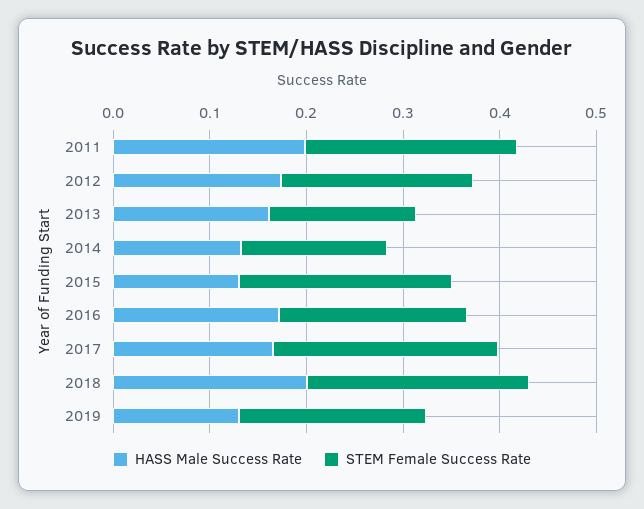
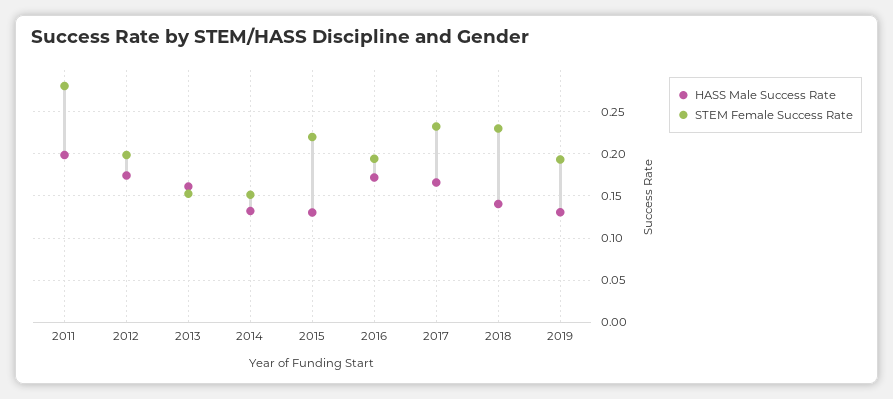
  {
    "HASS Male Success Rate": {
      "2011": 0.2,
      "2012": 0.17,
      "2013": 0.16,
      "2014": 0.13,
      "2015": 0.13,
      "2016": 0.17,
      "2017": 0.17,
-     "2018": 0.2,
+     "2018": 0.14,
      "2019": 0.13
    },
    "STEM Female Success Rate": {
-     "2011": 0.22,
+     "2011": 0.28,
      "2012": 0.2,
      "2013": 0.15,
      "2014": 0.15,
      "2015": 0.22,
      "2016": 0.19,
      "2017": 0.23,
      "2018": 0.23,
      "2019": 0.19
    }
  }

